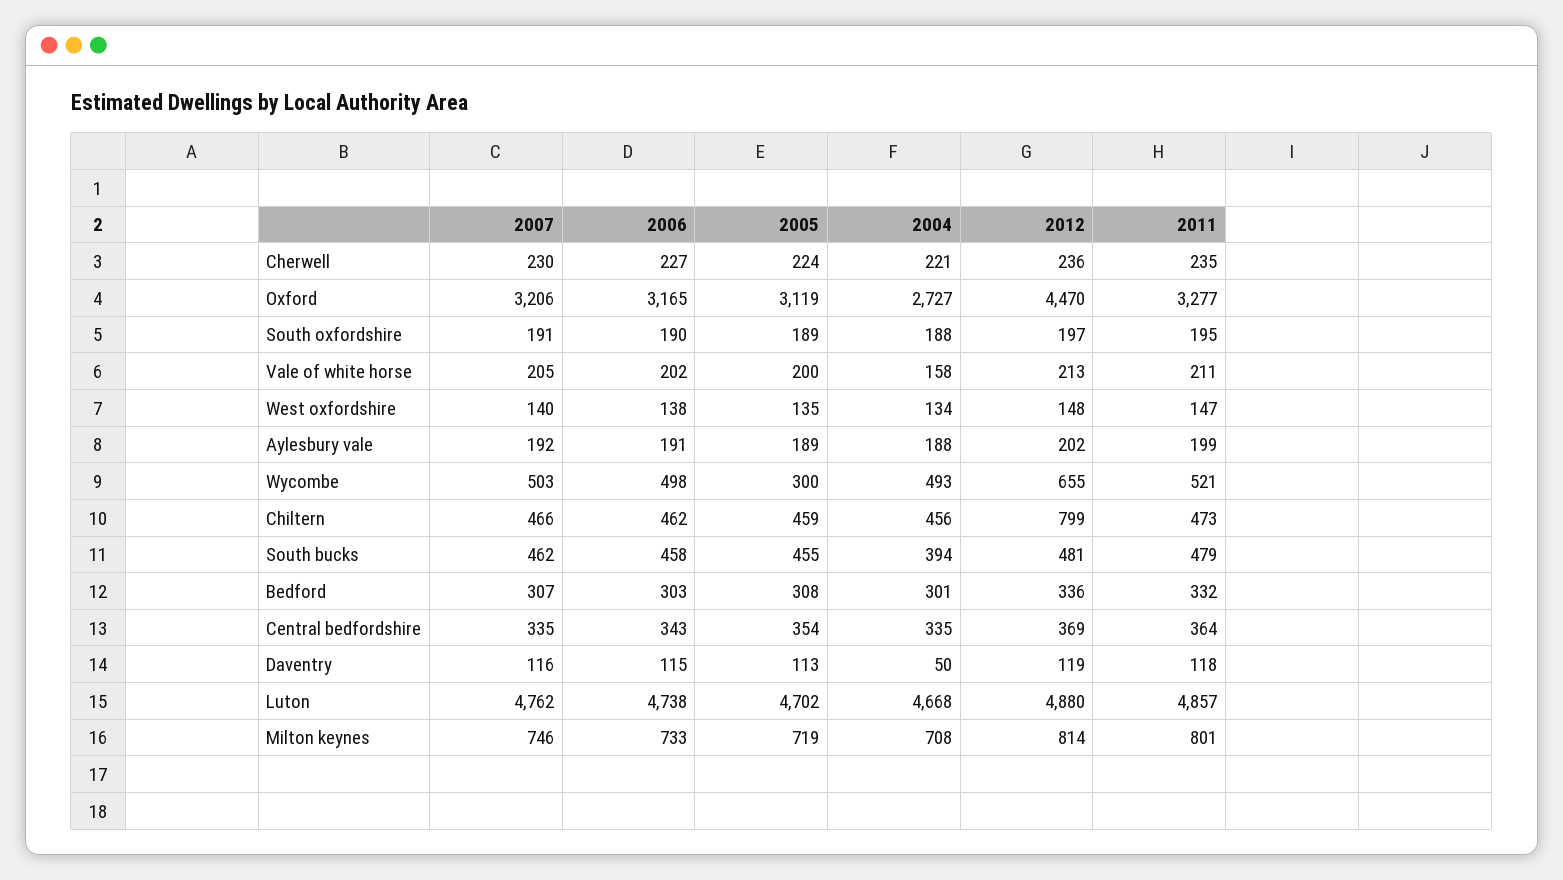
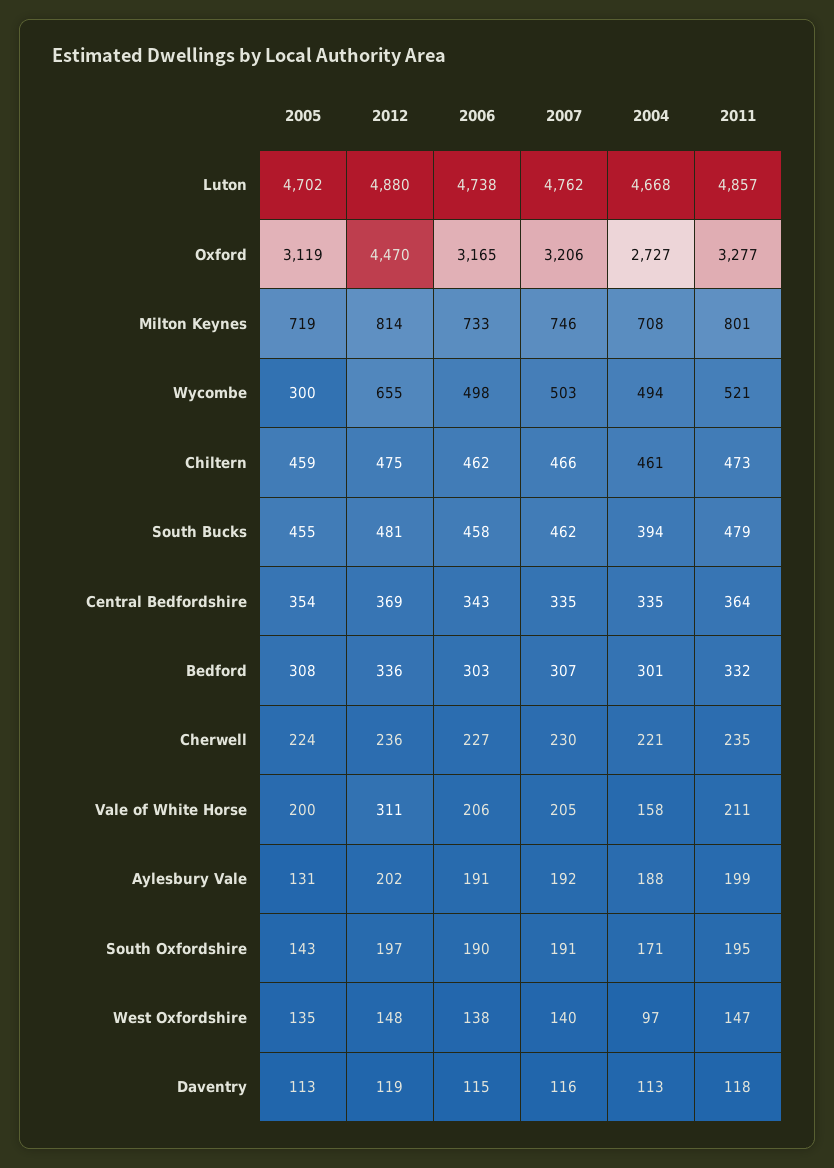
  {
    "2007": {
      "Cherwell": 230,
      "Oxford": 3206,
      "South oxfordshire": 191,
      "Vale of white horse": 205,
      "West oxfordshire": 140,
      "Aylesbury vale": 192,
      "Wycombe": 503,
      "Chiltern": 466,
      "South bucks": 462,
      "Bedford": 307,
      "Central bedfordshire": 335,
      "Daventry": 116,
      "Luton": 4762,
      "Milton keynes": 746
    },
    "2006": {
      "Cherwell": 227,
      "Oxford": 3165,
      "South oxfordshire": 190,
-     "Vale of white horse": 202,
+     "Vale of white horse": 206,
      "West oxfordshire": 138,
      "Aylesbury vale": 191,
      "Wycombe": 498,
      "Chiltern": 462,
      "South bucks": 458,
      "Bedford": 303,
      "Central bedfordshire": 343,
      "Daventry": 115,
      "Luton": 4738,
      "Milton keynes": 733
    },
    "2005": {
      "Cherwell": 224,
      "Oxford": 3119,
-     "South oxfordshire": 189,
+     "South oxfordshire": 143,
      "Vale of white horse": 200,
      "West oxfordshire": 135,
-     "Aylesbury vale": 189,
+     "Aylesbury vale": 131,
      "Wycombe": 300,
      "Chiltern": 459,
      "South bucks": 455,
      "Bedford": 308,
      "Central bedfordshire": 354,
      "Daventry": 113,
      "Luton": 4702,
      "Milton keynes": 719
    },
    "2004": {
      "Cherwell": 221,
      "Oxford": 2727,
-     "South oxfordshire": 188,
+     "South oxfordshire": 171,
      "Vale of white horse": 158,
-     "West oxfordshire": 134,
+     "West oxfordshire": 97,
      "Aylesbury vale": 188,
-     "Wycombe": 493,
+     "Wycombe": 494,
-     "Chiltern": 456,
+     "Chiltern": 461,
      "South bucks": 394,
      "Bedford": 301,
      "Central bedfordshire": 335,
-     "Daventry": 50,
+     "Daventry": 113,
      "Luton": 4668,
      "Milton keynes": 708
    },
    "2012": {
      "Cherwell": 236,
      "Oxford": 4470,
      "South oxfordshire": 197,
-     "Vale of white horse": 213,
+     "Vale of white horse": 311,
      "West oxfordshire": 148,
      "Aylesbury vale": 202,
      "Wycombe": 655,
-     "Chiltern": 799,
+     "Chiltern": 475,
      "South bucks": 481,
      "Bedford": 336,
      "Central bedfordshire": 369,
      "Daventry": 119,
      "Luton": 4880,
      "Milton keynes": 814
    },
    "2011": {
      "Cherwell": 235,
      "Oxford": 3277,
      "South oxfordshire": 195,
      "Vale of white horse": 211,
      "West oxfordshire": 147,
      "Aylesbury vale": 199,
      "Wycombe": 521,
      "Chiltern": 473,
      "South bucks": 479,
      "Bedford": 332,
      "Central bedfordshire": 364,
      "Daventry": 118,
      "Luton": 4857,
      "Milton keynes": 801
    }
  }

